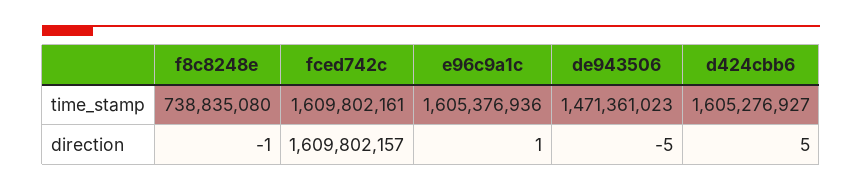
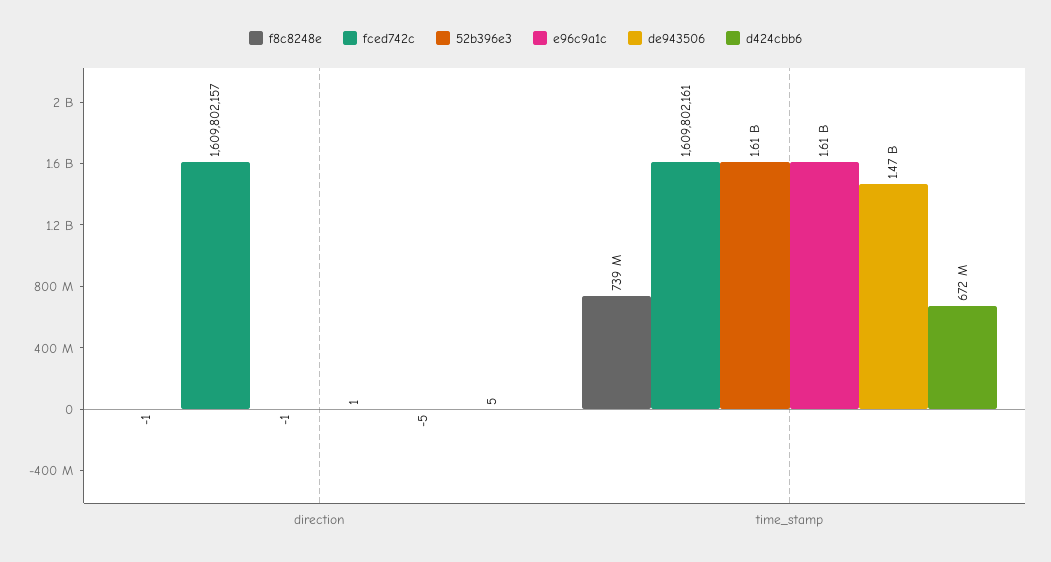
  {
    "f8c8248e": {
      "time_stamp": 738835080,
      "direction": -1
    },
    "fced742c": {
      "time_stamp": 1609802161,
      "direction": 1609802157
    },
    "e96c9a1c": {
      "time_stamp": 1605376936,
      "direction": 1
    },
    "de943506": {
      "time_stamp": 1471361023,
      "direction": -5
    },
    "d424cbb6": {
-     "time_stamp": 1605276927,
+     "time_stamp": 672000000,
      "direction": 5
-   }
+   },
+   "52b396e3": {
+     "direction": -1,
+     "time_stamp": 1610000000
+   }
  }

